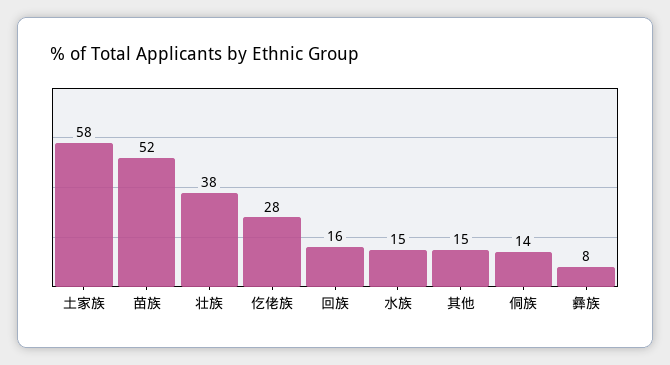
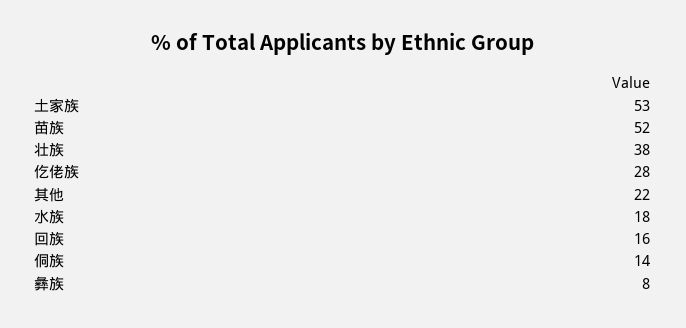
  {
-   "土家族": 58,
+   "土家族": 53,
    "苗族": 52,
    "壮族": 38,
    "仡佬族": 28,
    "回族": 16,
-   "水族": 15,
+   "水族": 18,
-   "其他": 15,
+   "其他": 22,
    "侗族": 14,
    "彝族": 8
  }

